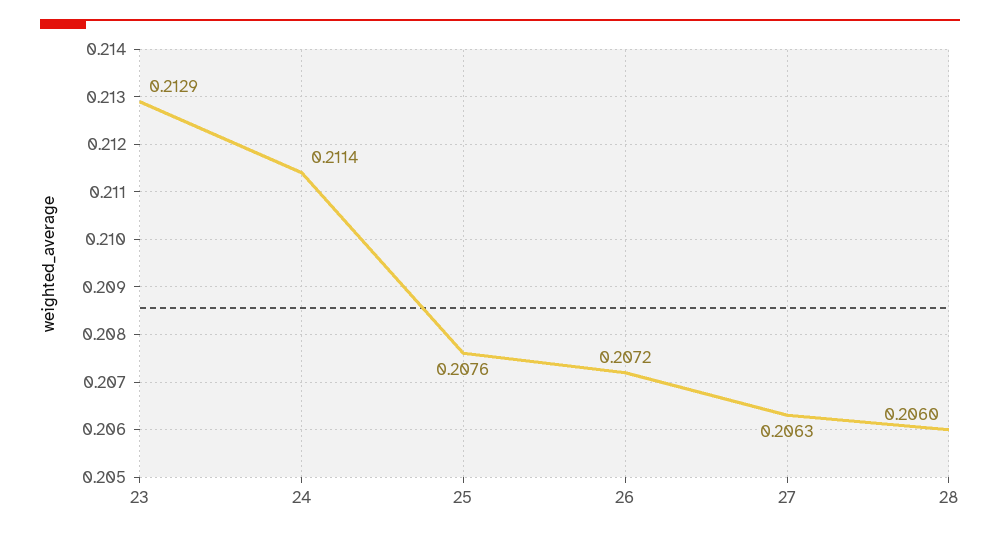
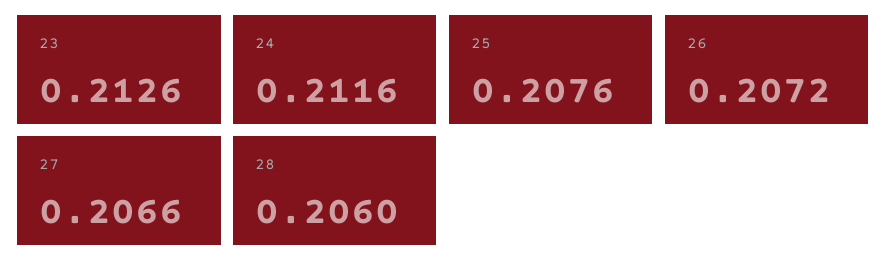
  {
-   "23": 0.2129,
+   "23": 0.2126,
-   "24": 0.2114,
+   "24": 0.2116,
    "25": 0.2076,
    "26": 0.2072,
-   "27": 0.2063,
+   "27": 0.2066,
    "28": 0.206
  }

